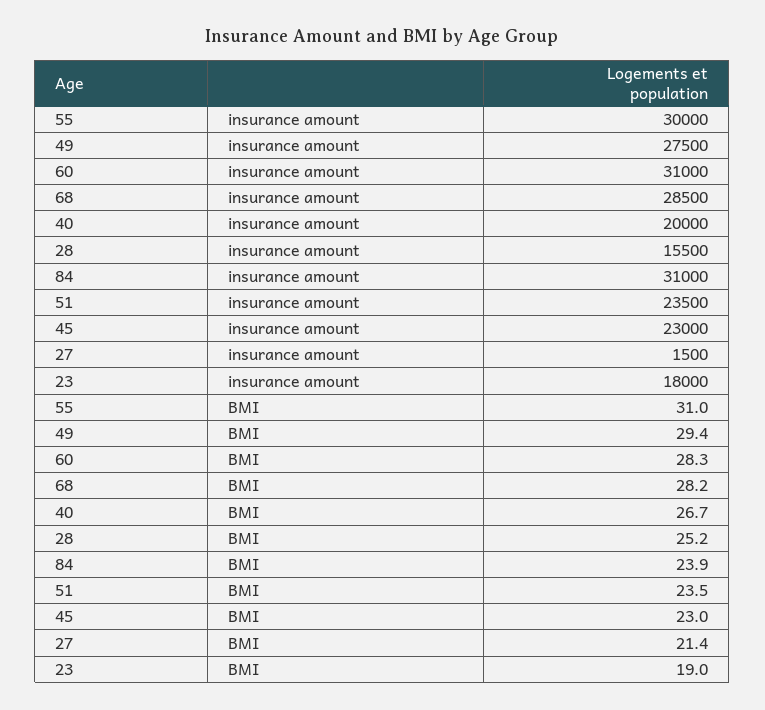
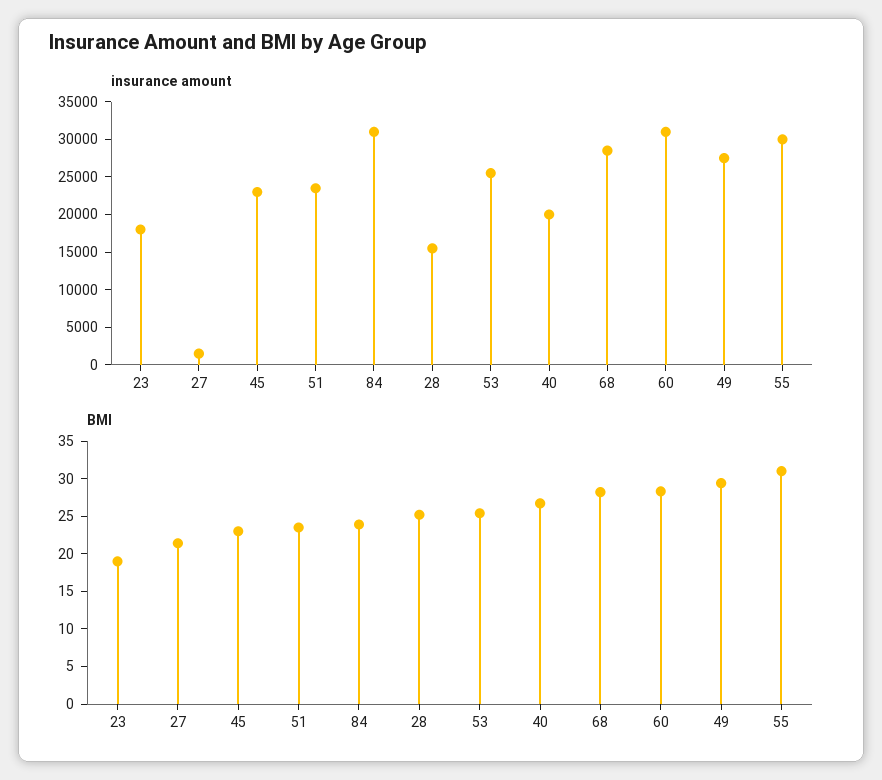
  {
    "insurance amount": {
      "55": 30000,
      "49": 27500,
      "60": 31000,
      "68": 28500,
      "40": 20000,
      "28": 15500,
      "84": 31000,
      "51": 23500,
      "45": 23000,
      "27": 1500,
-     "23": 18000
+     "23": 18000,
+     "53": 25000
    },
    "BMI": {
      "55": 31,
      "49": 29.4,
      "60": 28.3,
      "68": 28.2,
      "40": 26.7,
      "28": 25.2,
      "84": 23.9,
      "51": 23.5,
      "45": 23,
      "27": 21.4,
-     "23": 19
+     "23": 19,
+     "53": 25
    }
  }

